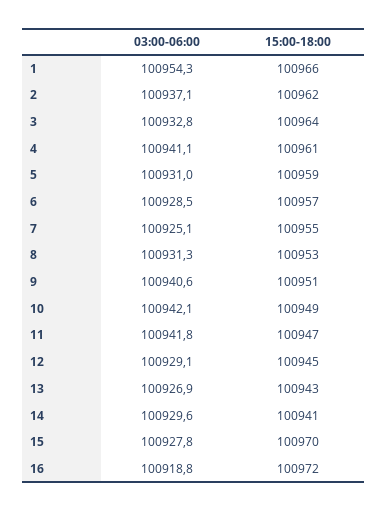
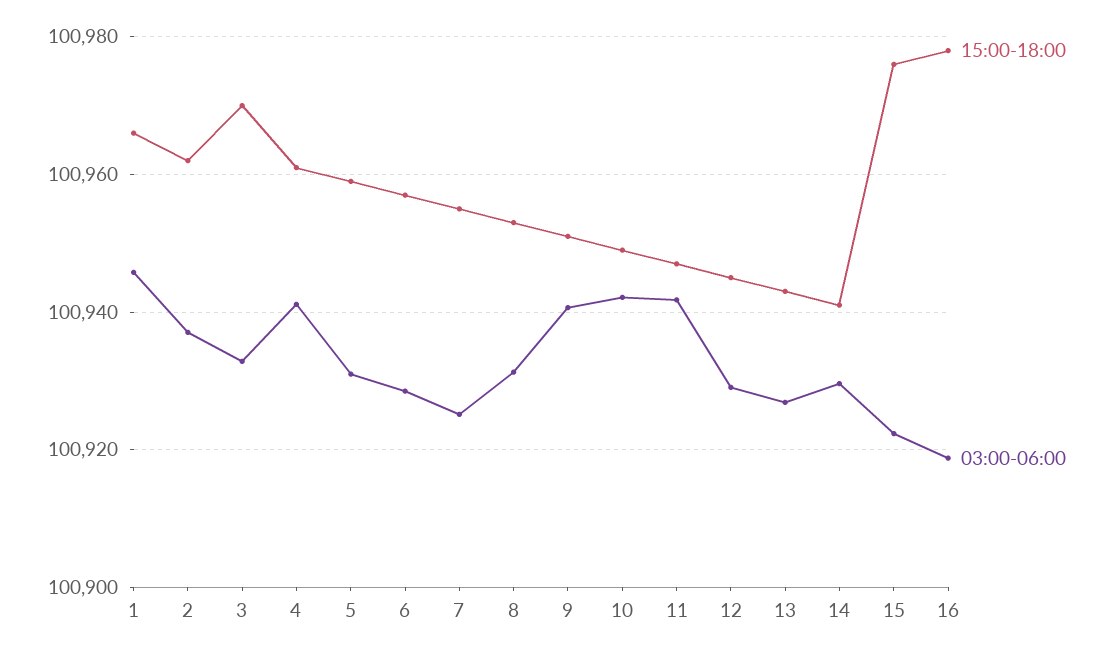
  {
    "03:00-06:00": {
-     "1": 100954.3,
+     "1": 100946,
      "2": 100937.1,
      "3": 100932.8,
      "4": 100941.1,
      "5": 100931,
      "6": 100928.5,
      "7": 100925.1,
      "8": 100931.3,
      "9": 100940.6,
      "10": 100942.1,
      "11": 100941.8,
      "12": 100929.1,
      "13": 100926.9,
      "14": 100929.6,
-     "15": 100927.8,
+     "15": 100922,
      "16": 100918.8
    },
    "15:00-18:00": {
      "1": 100966,
      "2": 100962,
-     "3": 100964,
+     "3": 100970,
      "4": 100961,
      "5": 100959,
      "6": 100957,
      "7": 100955,
      "8": 100953,
      "9": 100951,
      "10": 100949,
      "11": 100947,
      "12": 100945,
      "13": 100943,
      "14": 100941,
-     "15": 100970,
+     "15": 100976,
-     "16": 100972
+     "16": 100978
    }
  }

